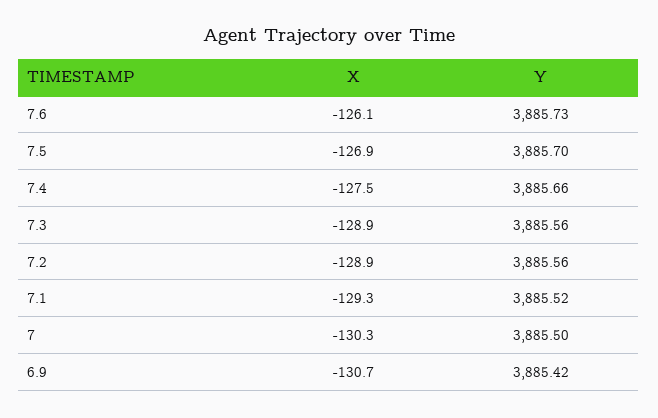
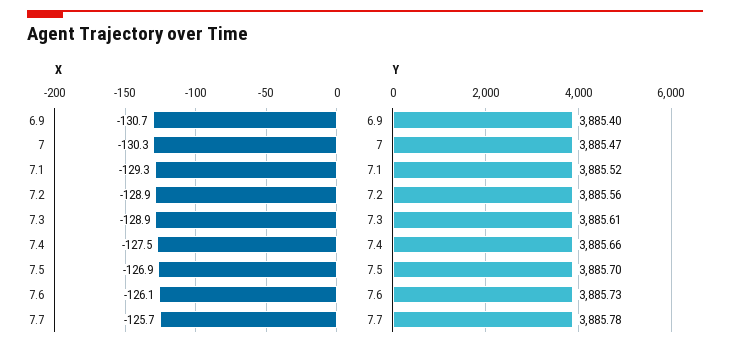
  {
    "X": {
      "7.6": -126.1,
      "7.5": -126.9,
      "7.4": -127.5,
      "7.3": -128.9,
      "7.2": -128.9,
      "7.1": -129.3,
      "7": -130.3,
-     "6.9": -130.7
+     "6.9": -130.7,
+     "7.7": -125.7
    },
    "Y": {
      "7.6": 3885.73,
      "7.5": 3885.7,
      "7.4": 3885.66,
-     "7.3": 3885.56,
+     "7.3": 3885.61,
      "7.2": 3885.56,
      "7.1": 3885.52,
-     "7": 3885.5,
+     "7": 3885.47,
-     "6.9": 3885.42
+     "6.9": 3885.4,
+     "7.7": 3885.78
    }
  }

